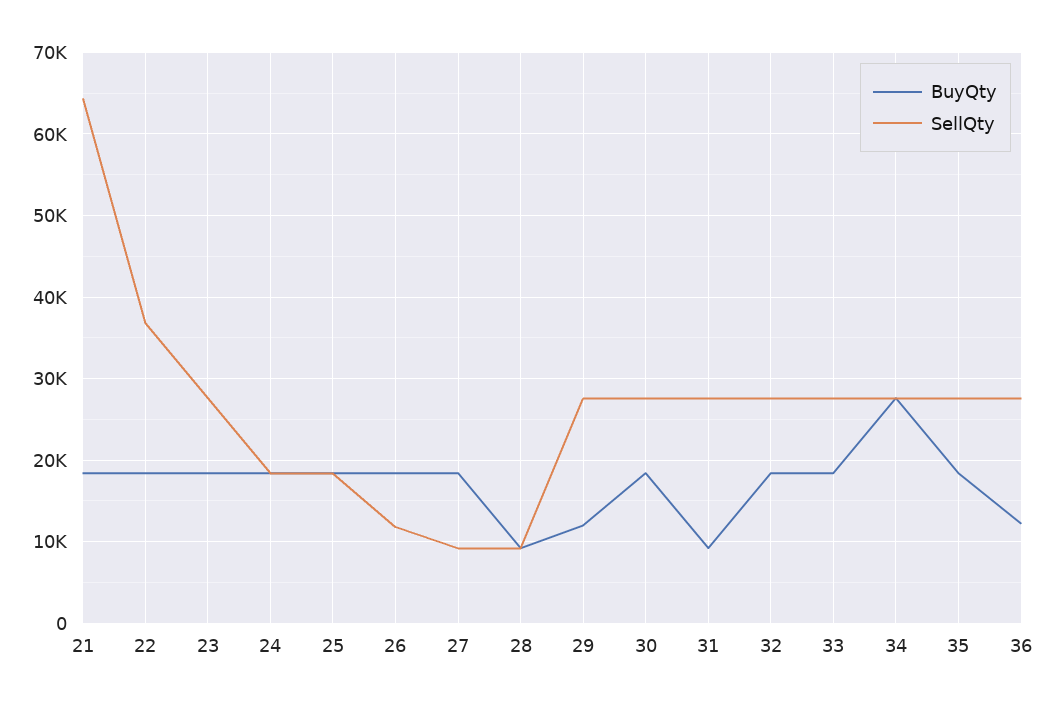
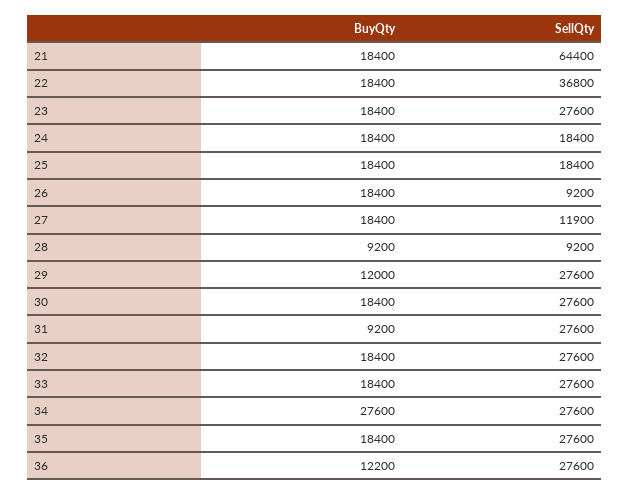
  {
    "BuyQty": {
      "21": 18400,
      "22": 18400,
      "23": 18400,
      "24": 18400,
      "25": 18400,
      "26": 18400,
      "27": 18400,
      "28": 9200,
      "29": 12000,
      "30": 18400,
      "31": 9200,
      "32": 18400,
      "33": 18400,
      "34": 27600,
      "35": 18400,
      "36": 12200
    },
    "SellQty": {
      "21": 64400,
      "22": 36800,
      "23": 27600,
      "24": 18400,
      "25": 18400,
-     "26": 12000,
+     "26": 9200,
-     "27": 9000,
+     "27": 11900,
      "28": 9200,
      "29": 27600,
      "30": 27600,
      "31": 27600,
      "32": 27600,
      "33": 27600,
      "34": 27600,
      "35": 27600,
      "36": 27600
    }
  }

